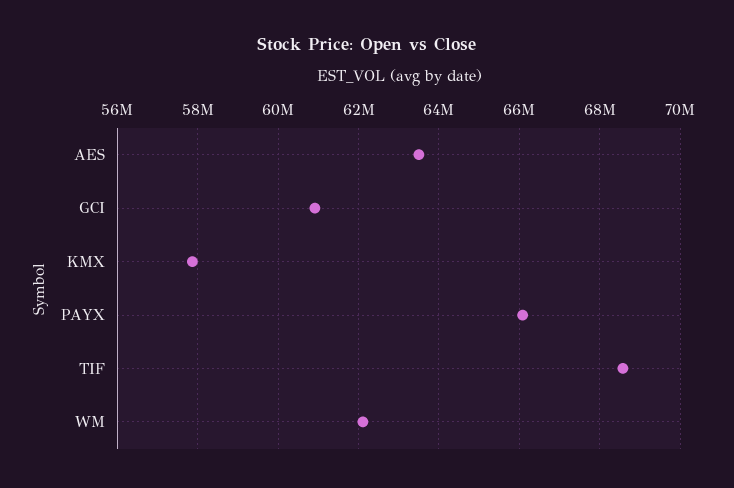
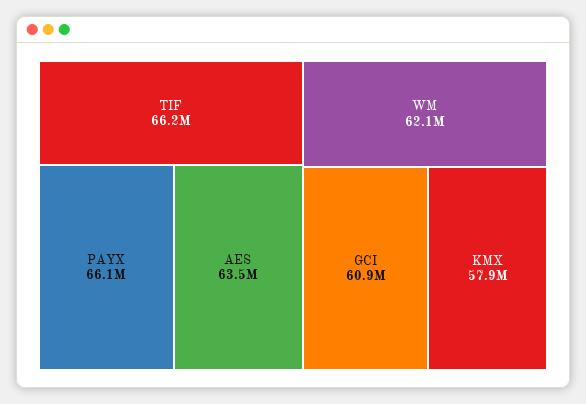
  {
    "AES": 63500000,
    "GCI": 60900000,
    "KMX": 57900000,
    "PAYX": 66100000,
-   "TIF": 68600000,
+   "TIF": 66200000,
    "WM": 62100000
  }

